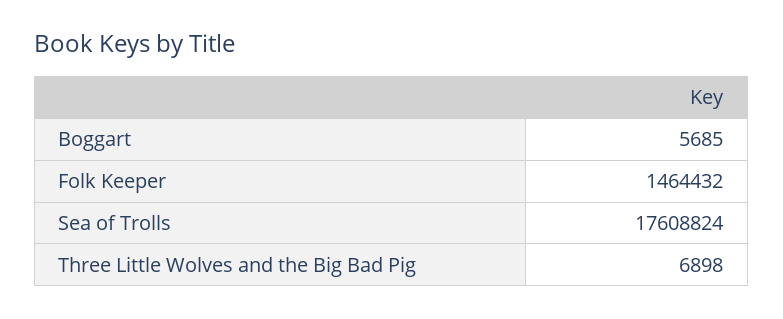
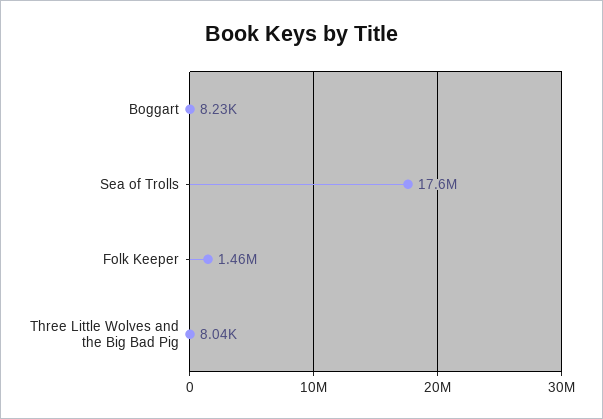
  {
-   "Boggart": 5685,
+   "Boggart": 8230,
    "Folk Keeper": 1464432,
    "Sea of Trolls": 17608824,
-   "Three Little Wolves and the Big Bad Pig": 6898
+   "Three Little Wolves and the Big Bad Pig": 8040
  }

